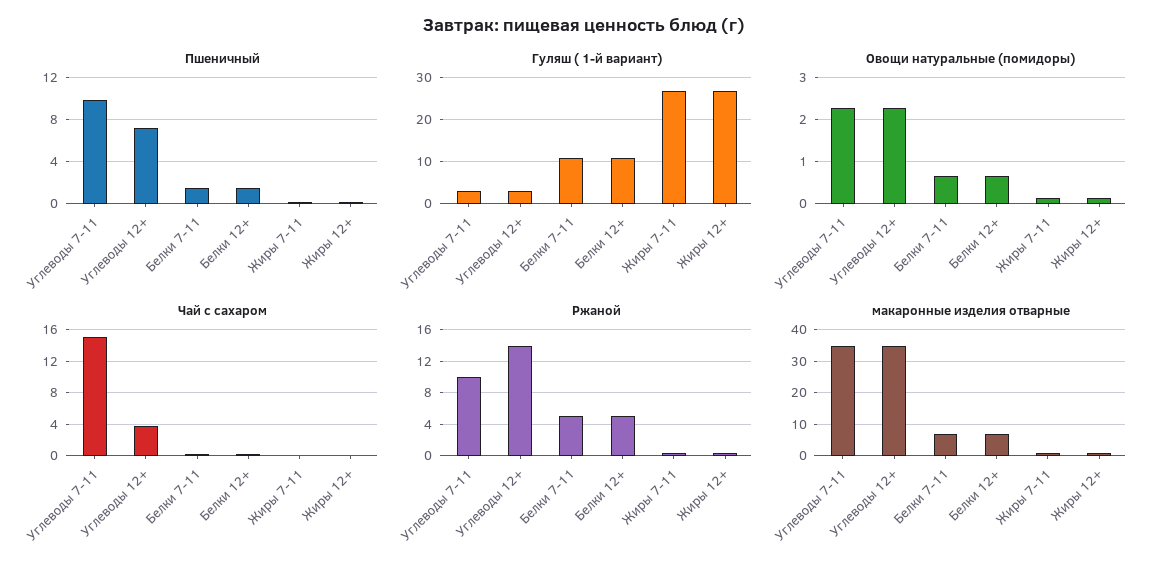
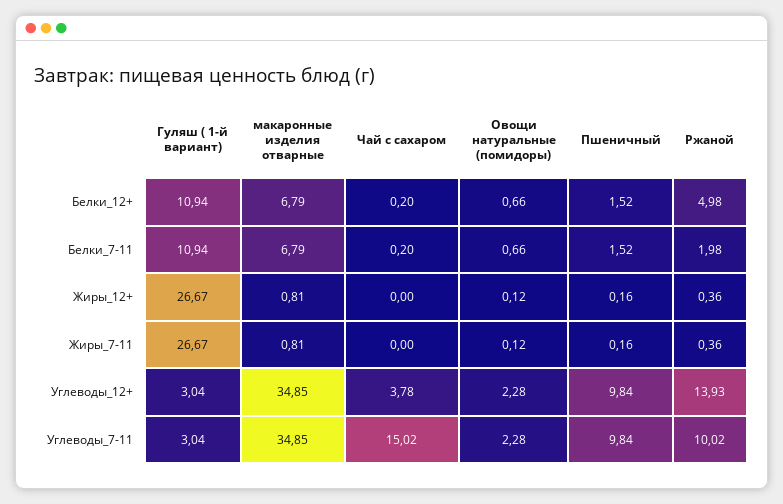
  {
    "Пшеничный": {
      "Углеводы 7-11": 9.84,
-     "Углеводы 12+": 7,
+     "Углеводы 12+": 9.84,
      "Белки 7-11": 1.52,
      "Белки 12+": 1.52,
      "Жиры 7-11": 0.16,
      "Жиры 12+": 0.16
    },
    "Гуляш ( 1-й вариант)": {
      "Углеводы 7-11": 3.04,
      "Углеводы 12+": 3.04,
      "Белки 7-11": 10.94,
      "Белки 12+": 10.94,
      "Жиры 7-11": 26.67,
      "Жиры 12+": 26.67
    },
    "Овощи натуральные (помидоры)": {
      "Углеводы 7-11": 2.28,
      "Углеводы 12+": 2.28,
      "Белки 7-11": 0.66,
      "Белки 12+": 0.66,
      "Жиры 7-11": 0.12,
      "Жиры 12+": 0.12
    },
    "Чай с сахаром": {
      "Углеводы 7-11": 15.02,
      "Углеводы 12+": 3.78,
      "Белки 7-11": 0.2,
      "Белки 12+": 0.2,
      "Жиры 7-11": 0,
      "Жиры 12+": 0
    },
    "Ржаной": {
      "Углеводы 7-11": 10.02,
      "Углеводы 12+": 13.93,
-     "Белки 7-11": 5,
+     "Белки 7-11": 1.98,
      "Белки 12+": 4.98,
      "Жиры 7-11": 0.36,
      "Жиры 12+": 0.36
    },
    "макаронные изделия отварные": {
      "Углеводы 7-11": 34.85,
      "Углеводы 12+": 34.85,
      "Белки 7-11": 6.79,
      "Белки 12+": 6.79,
      "Жиры 7-11": 0.81,
      "Жиры 12+": 0.81
    }
  }

